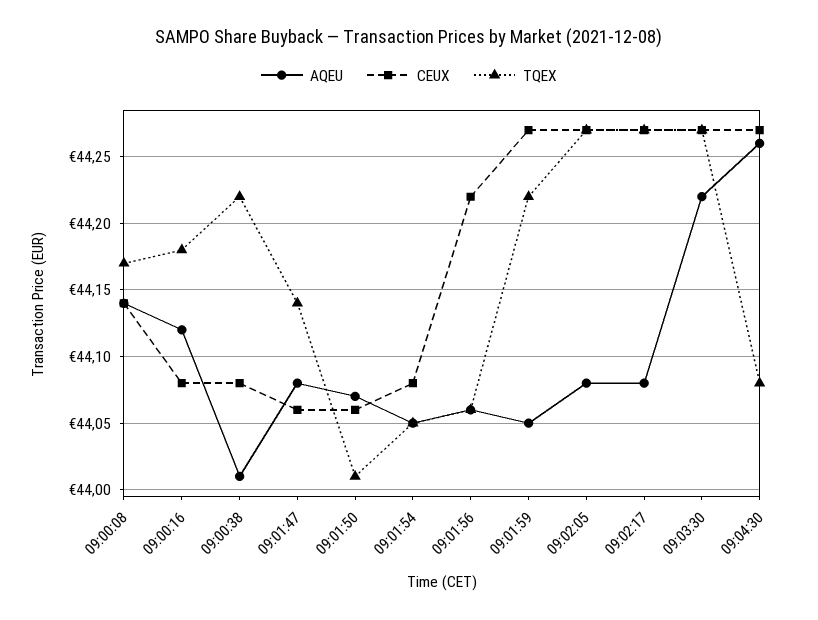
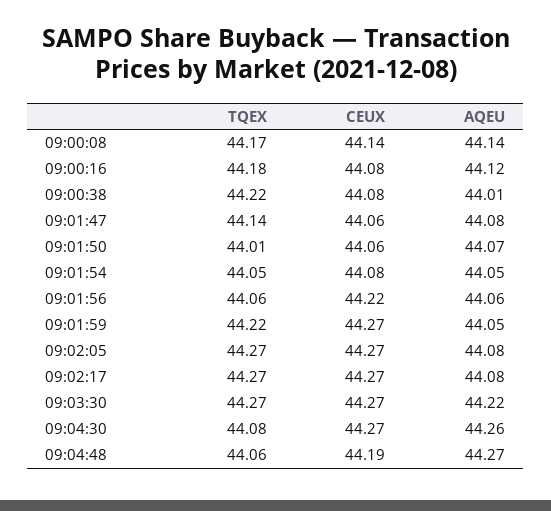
  {
    "AQEU": {
      "09:00:08": 44.14,
      "09:00:16": 44.12,
      "09:00:38": 44.01,
      "09:01:47": 44.08,
      "09:01:50": 44.07,
      "09:01:54": 44.05,
      "09:01:56": 44.06,
      "09:01:59": 44.05,
      "09:02:05": 44.08,
      "09:02:17": 44.08,
      "09:03:30": 44.22,
-     "09:04:30": 44.26
+     "09:04:30": 44.26,
+     "09:04:48": 44.27
    },
    "CEUX": {
      "09:00:08": 44.14,
      "09:00:16": 44.08,
      "09:00:38": 44.08,
      "09:01:47": 44.06,
      "09:01:50": 44.06,
      "09:01:54": 44.08,
      "09:01:56": 44.22,
      "09:01:59": 44.27,
      "09:02:05": 44.27,
      "09:02:17": 44.27,
      "09:03:30": 44.27,
-     "09:04:30": 44.27
+     "09:04:30": 44.27,
+     "09:04:48": 44.19
    },
    "TQEX": {
      "09:00:08": 44.17,
      "09:00:16": 44.18,
      "09:00:38": 44.22,
      "09:01:47": 44.14,
      "09:01:50": 44.01,
      "09:01:54": 44.05,
      "09:01:56": 44.06,
      "09:01:59": 44.22,
      "09:02:05": 44.27,
      "09:02:17": 44.27,
      "09:03:30": 44.27,
-     "09:04:30": 44.08
+     "09:04:30": 44.08,
+     "09:04:48": 44.06
    }
  }

